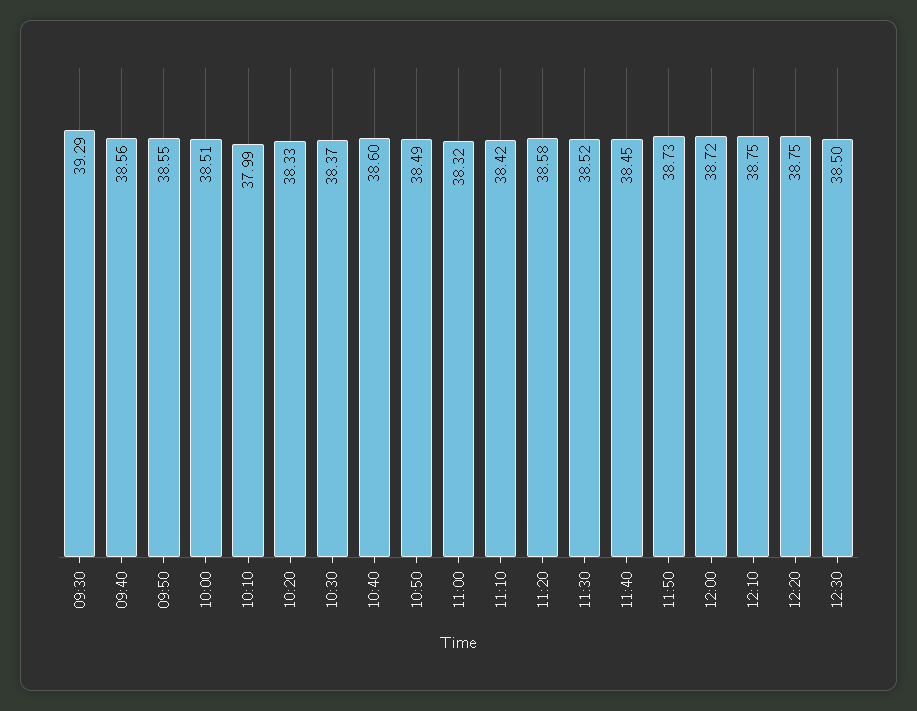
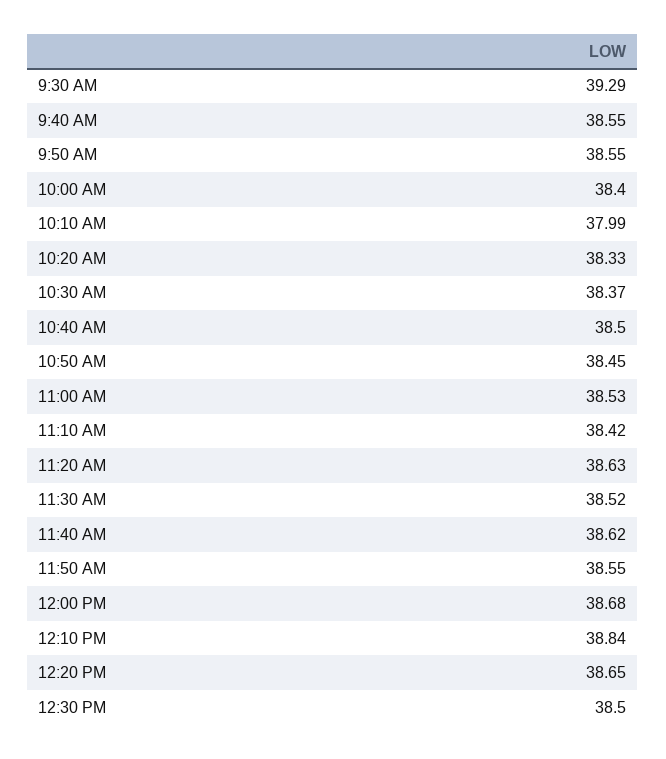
  {
    "09:30": 39.29,
-   "09:40": 38.56,
+   "09:40": 38.55,
    "09:50": 38.55,
-   "10:00": 38.51,
+   "10:00": 38.4,
    "10:10": 37.99,
    "10:20": 38.33,
    "10:30": 38.37,
-   "10:40": 38.6,
+   "10:40": 38.5,
-   "10:50": 38.49,
+   "10:50": 38.45,
-   "11:00": 38.32,
+   "11:00": 38.53,
    "11:10": 38.42,
-   "11:20": 38.58,
+   "11:20": 38.63,
    "11:30": 38.52,
-   "11:40": 38.45,
+   "11:40": 38.62,
-   "11:50": 38.73,
+   "11:50": 38.55,
-   "12:00": 38.72,
+   "12:00": 38.68,
-   "12:10": 38.75,
+   "12:10": 38.84,
-   "12:20": 38.75,
+   "12:20": 38.65,
    "12:30": 38.5
  }

